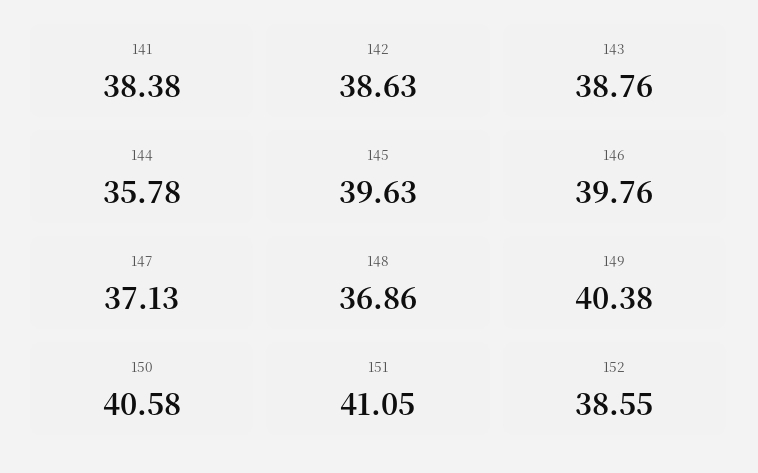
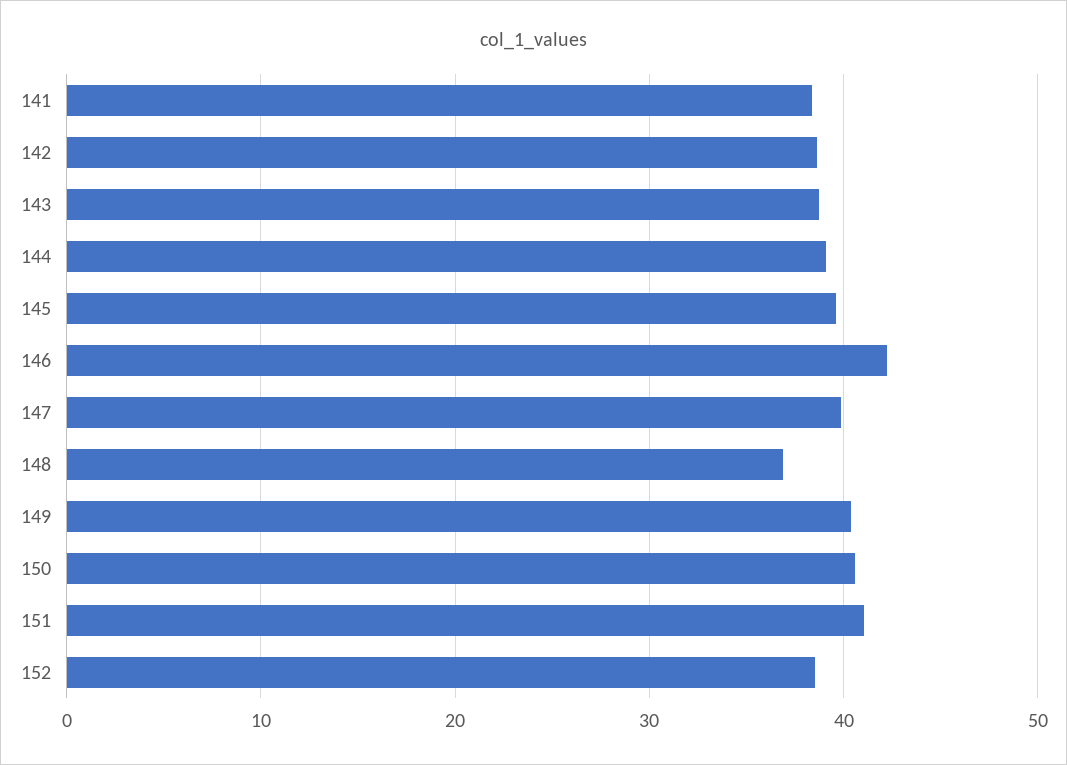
  {
    "141": 38.38,
    "142": 38.63,
    "143": 38.76,
-   "144": 35.78,
+   "144": 39,
    "145": 39.63,
-   "146": 39.76,
+   "146": 42,
-   "147": 37.13,
+   "147": 40,
    "148": 36.86,
    "149": 40.38,
    "150": 40.58,
    "151": 41.05,
    "152": 38.55
  }

